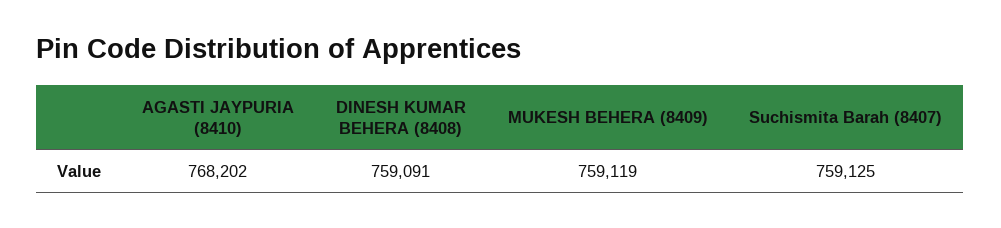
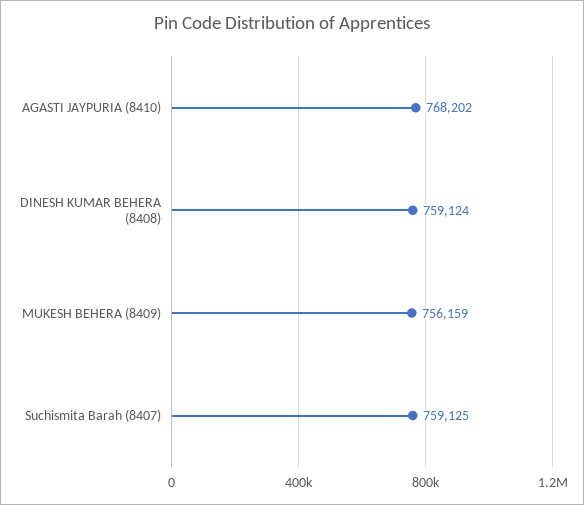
  {
    "AGASTI JAYPURIA (8410)": 768202,
-   "DINESH KUMAR BEHERA (8408)": 759091,
+   "DINESH KUMAR BEHERA (8408)": 759124,
-   "MUKESH BEHERA (8409)": 759119,
+   "MUKESH BEHERA (8409)": 756159,
    "Suchismita Barah (8407)": 759125
  }

